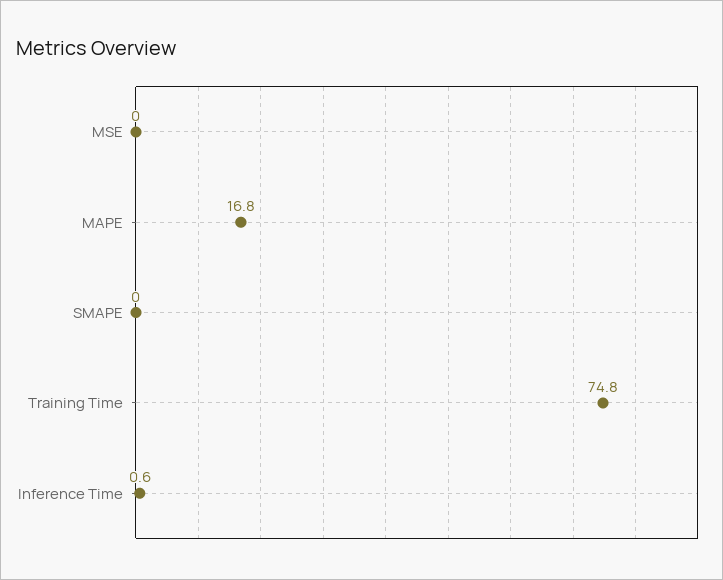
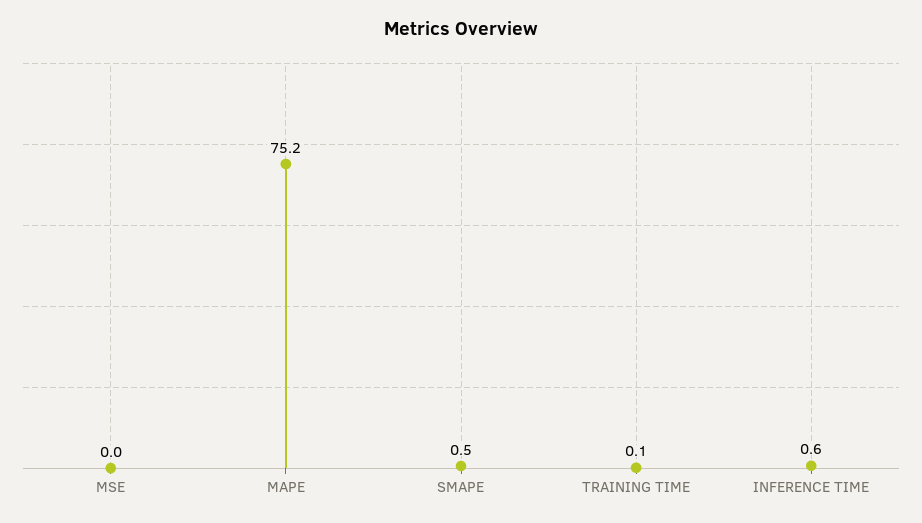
  {
    "MSE": 0,
-   "MAPE": 16.8,
+   "MAPE": 75.2,
-   "SMAPE": 0,
+   "SMAPE": 0.5,
-   "Training Time": 74.8,
+   "Training Time": 0.1,
    "Inference Time": 0.6
  }

